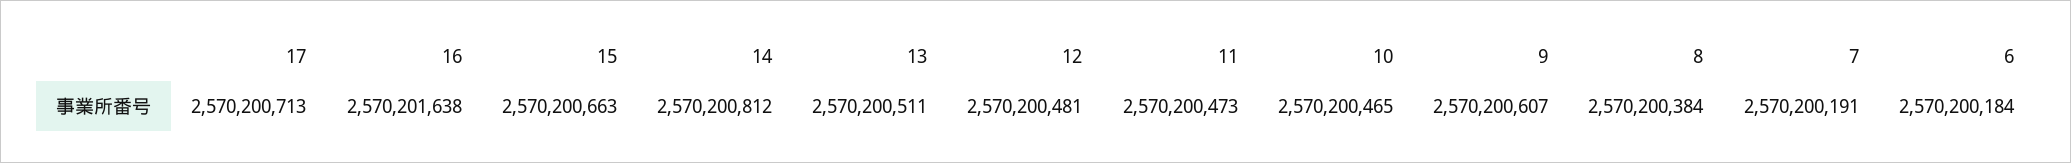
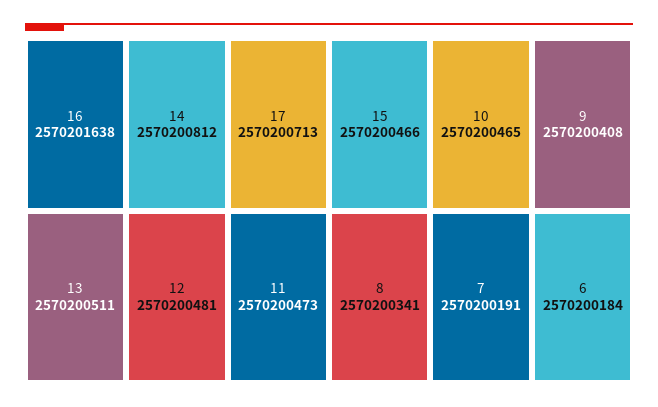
  {
    "17": 2570200713,
    "16": 2570201638,
-   "15": 2570200663,
+   "15": 2570200466,
    "14": 2570200812,
    "13": 2570200511,
    "12": 2570200481,
    "11": 2570200473,
    "10": 2570200465,
-   "9": 2570200607,
+   "9": 2570200408,
-   "8": 2570200384,
+   "8": 2570200341,
    "7": 2570200191,
    "6": 2570200184
  }

